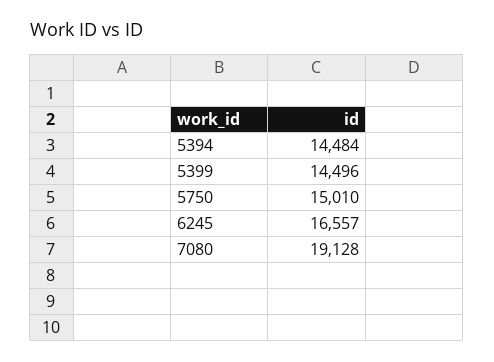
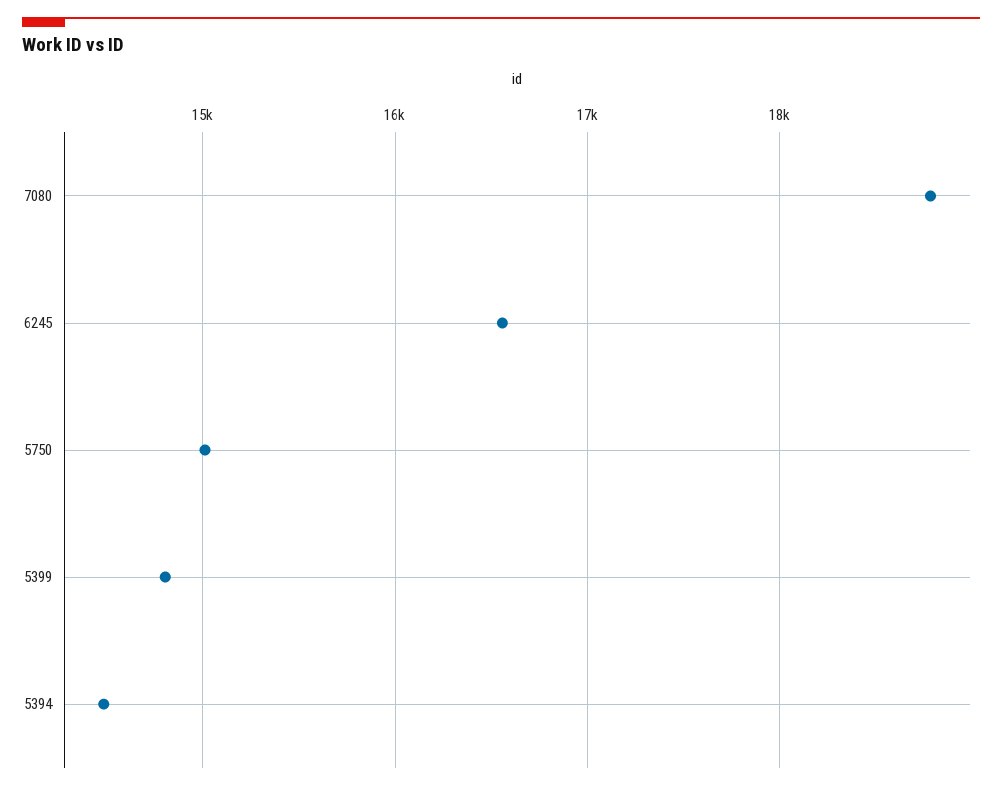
  {
    "5394": 14484,
-   "5399": 14496,
+   "5399": 14800,
    "5750": 15010,
    "6245": 16557,
-   "7080": 19128
+   "7080": 18800
  }

